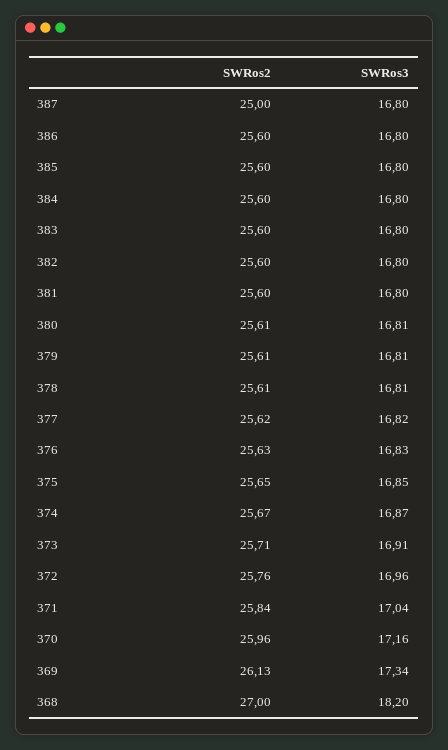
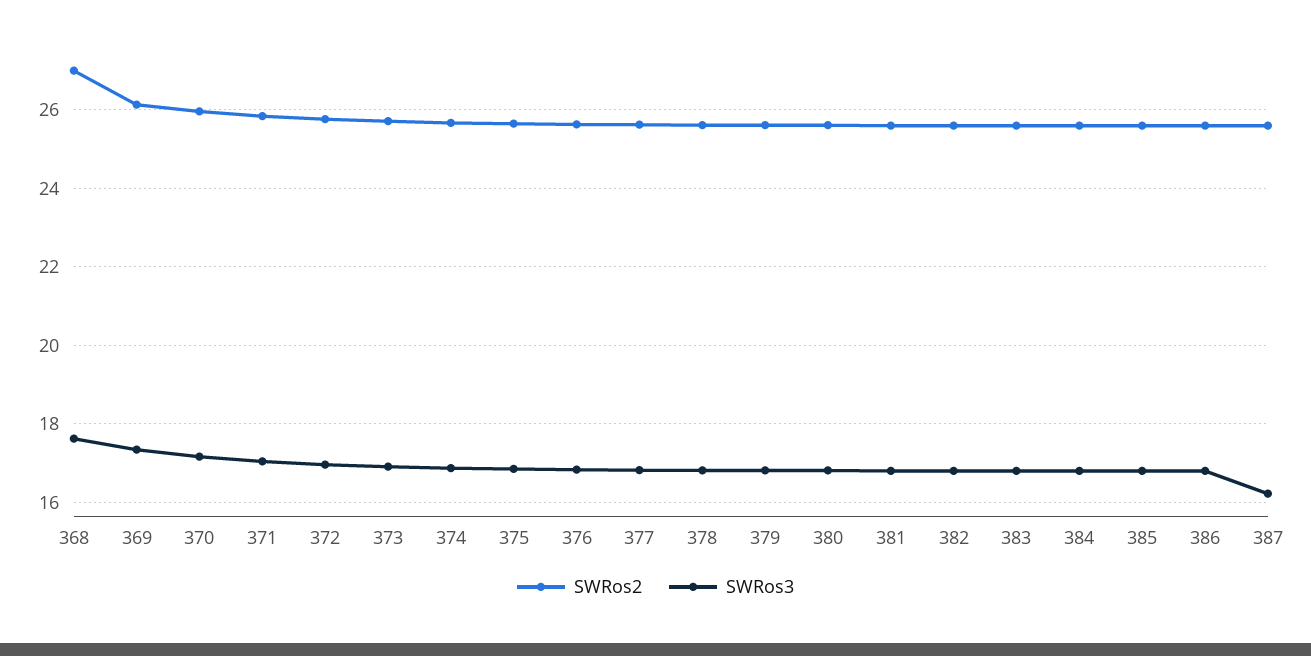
  {
    "SWRos2": {
-     "387": 25,
+     "387": 25.6,
      "386": 25.6,
      "385": 25.6,
      "384": 25.6,
      "383": 25.6,
      "382": 25.6,
      "381": 25.6,
      "380": 25.61,
      "379": 25.61,
      "378": 25.61,
      "377": 25.62,
      "376": 25.63,
      "375": 25.65,
      "374": 25.67,
      "373": 25.71,
      "372": 25.76,
      "371": 25.84,
      "370": 25.96,
      "369": 26.13,
      "368": 27
    },
    "SWRos3": {
-     "387": 16.8,
+     "387": 16.2,
      "386": 16.8,
      "385": 16.8,
      "384": 16.8,
      "383": 16.8,
      "382": 16.8,
      "381": 16.8,
      "380": 16.81,
      "379": 16.81,
      "378": 16.81,
      "377": 16.82,
      "376": 16.83,
      "375": 16.85,
      "374": 16.87,
      "373": 16.91,
      "372": 16.96,
      "371": 17.04,
      "370": 17.16,
      "369": 17.34,
-     "368": 18.2
+     "368": 17.6
    }
  }

